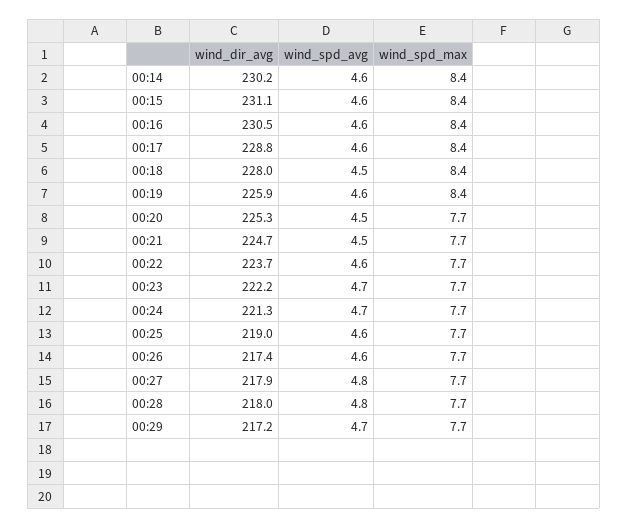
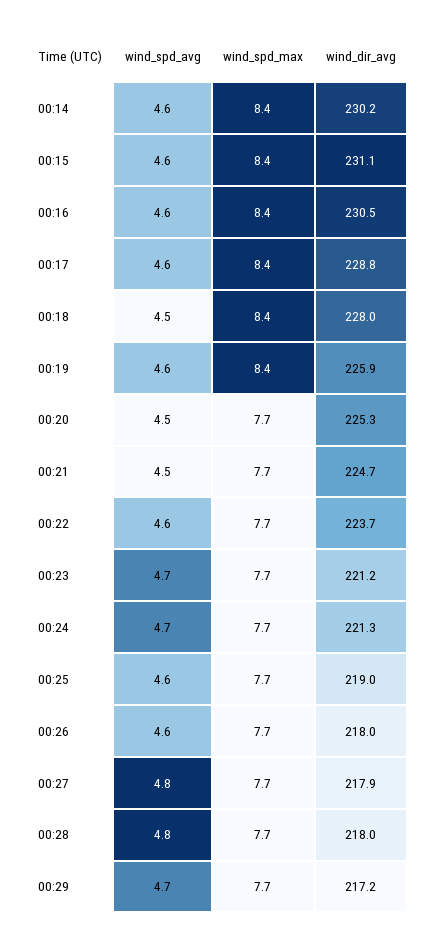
  {
    "wind_dir_avg": {
      "00:14": 230.2,
      "00:15": 231.1,
      "00:16": 230.5,
      "00:17": 228.8,
      "00:18": 228,
      "00:19": 225.9,
      "00:20": 225.3,
      "00:21": 224.7,
      "00:22": 223.7,
-     "00:23": 222.2,
+     "00:23": 221.2,
      "00:24": 221.3,
      "00:25": 219,
-     "00:26": 217.4,
+     "00:26": 218,
      "00:27": 217.9,
      "00:28": 218,
      "00:29": 217.2
    },
    "wind_spd_avg": {
      "00:14": 4.6,
      "00:15": 4.6,
      "00:16": 4.6,
      "00:17": 4.6,
      "00:18": 4.5,
      "00:19": 4.6,
      "00:20": 4.5,
      "00:21": 4.5,
      "00:22": 4.6,
      "00:23": 4.7,
      "00:24": 4.7,
      "00:25": 4.6,
      "00:26": 4.6,
      "00:27": 4.8,
      "00:28": 4.8,
      "00:29": 4.7
    },
    "wind_spd_max": {
      "00:14": 8.4,
      "00:15": 8.4,
      "00:16": 8.4,
      "00:17": 8.4,
      "00:18": 8.4,
      "00:19": 8.4,
      "00:20": 7.7,
      "00:21": 7.7,
      "00:22": 7.7,
      "00:23": 7.7,
      "00:24": 7.7,
      "00:25": 7.7,
      "00:26": 7.7,
      "00:27": 7.7,
      "00:28": 7.7,
      "00:29": 7.7
    }
  }

